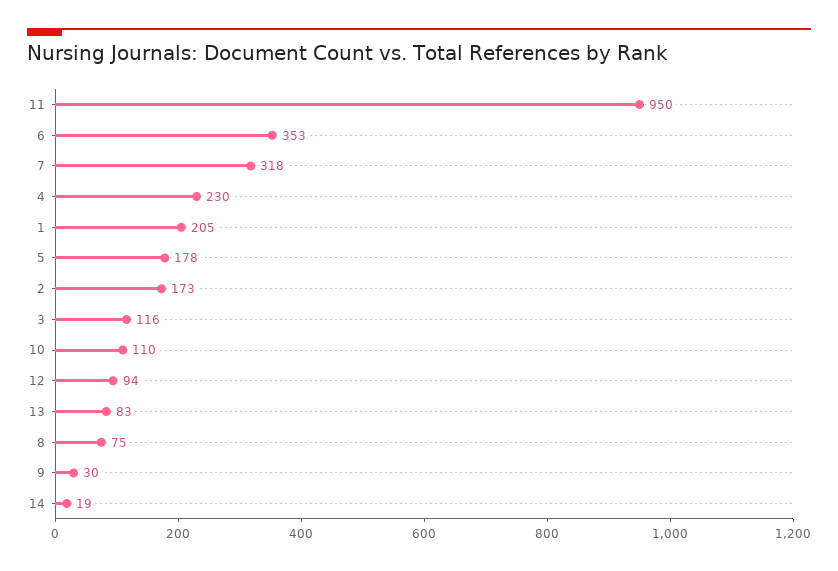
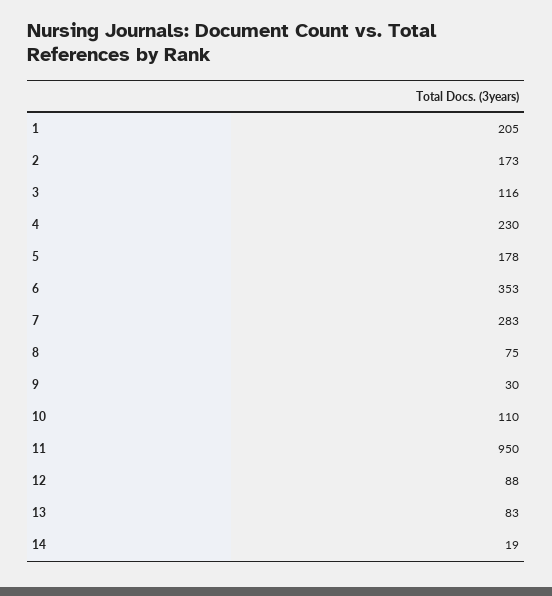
  {
    "11": 950,
    "6": 353,
-   "7": 318,
+   "7": 283,
    "4": 230,
    "1": 205,
    "5": 178,
    "2": 173,
    "3": 116,
    "10": 110,
-   "12": 94,
+   "12": 88,
    "13": 83,
    "8": 75,
    "9": 30,
    "14": 19
  }

